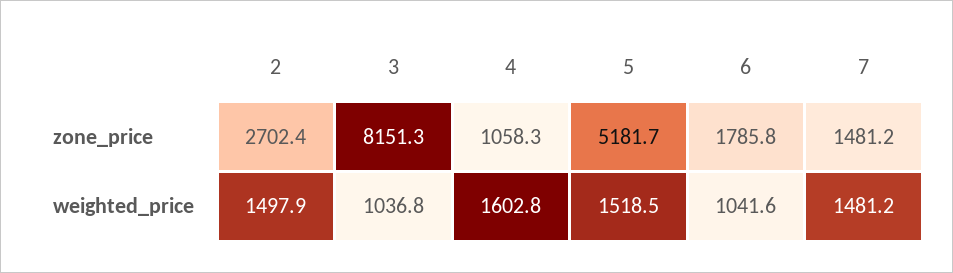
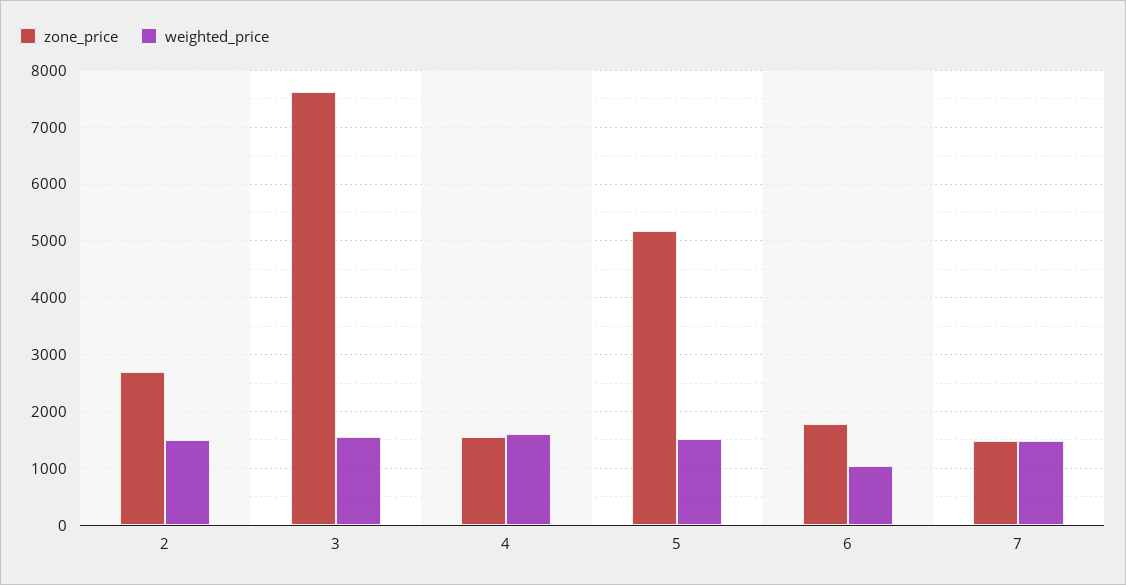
  {
    "zone_price": {
      "2": 2702.4,
-     "3": 8151.3,
+     "3": 7600,
-     "4": 1058.3,
+     "4": 1600,
      "5": 5181.7,
      "6": 1785.8,
      "7": 1481.2
    },
    "weighted_price": {
      "2": 1497.9,
-     "3": 1036.8,
+     "3": 1600,
      "4": 1602.8,
      "5": 1518.5,
      "6": 1041.6,
      "7": 1481.2
    }
  }

